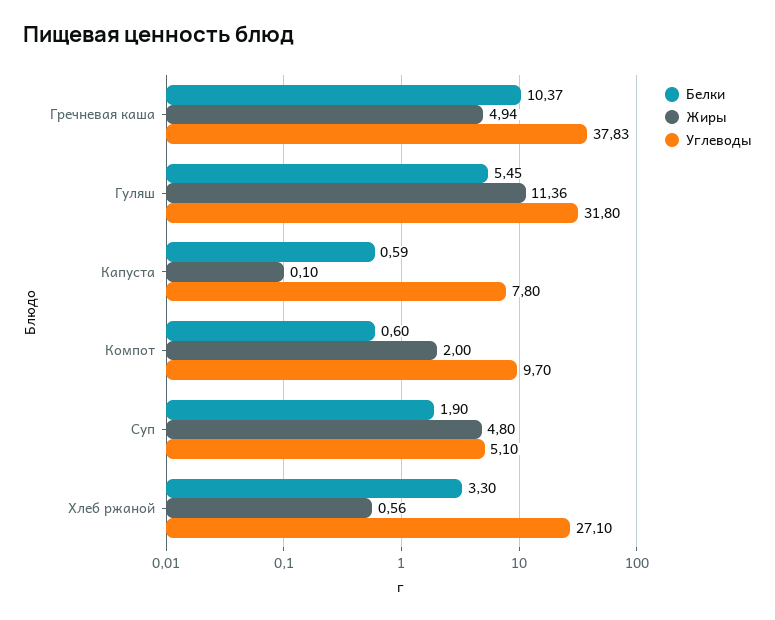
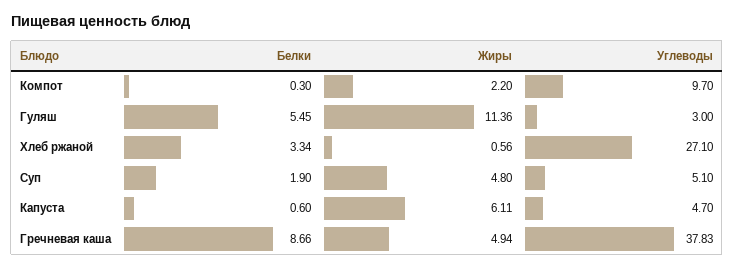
  {
    "Белки": {
-     "Гречневая каша": 10.37,
+     "Гречневая каша": 8.66,
      "Гуляш": 5.45,
-     "Капуста": 0.59,
+     "Капуста": 0.6,
-     "Компот": 0.6,
+     "Компот": 0.3,
      "Суп": 1.9,
-     "Хлеб ржаной": 3.3
+     "Хлеб ржаной": 3.34
    },
    "Жиры": {
      "Гречневая каша": 4.94,
      "Гуляш": 11.36,
-     "Капуста": 0.1,
+     "Капуста": 6.11,
-     "Компот": 2,
+     "Компот": 2.2,
      "Суп": 4.8,
      "Хлеб ржаной": 0.56
    },
    "Углеводы": {
      "Гречневая каша": 37.83,
-     "Гуляш": 31.8,
+     "Гуляш": 3,
-     "Капуста": 7.8,
+     "Капуста": 4.7,
      "Компот": 9.7,
      "Суп": 5.1,
      "Хлеб ржаной": 27.1
    }
  }

